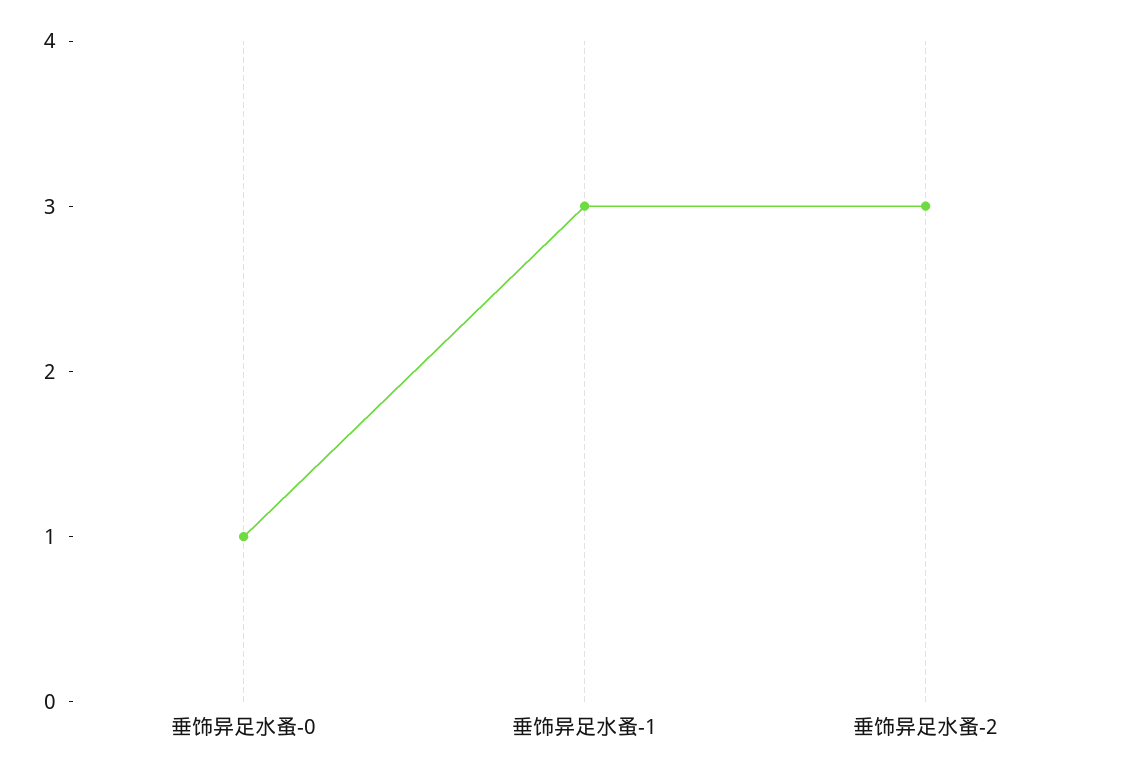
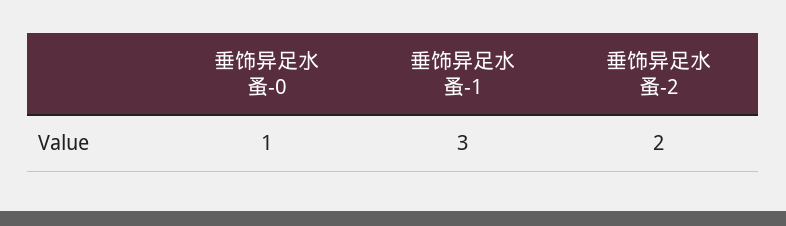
  {
    "垂饰异足水蚤-0": 1,
    "垂饰异足水蚤-1": 3,
-   "垂饰异足水蚤-2": 3
+   "垂饰异足水蚤-2": 2
  }

